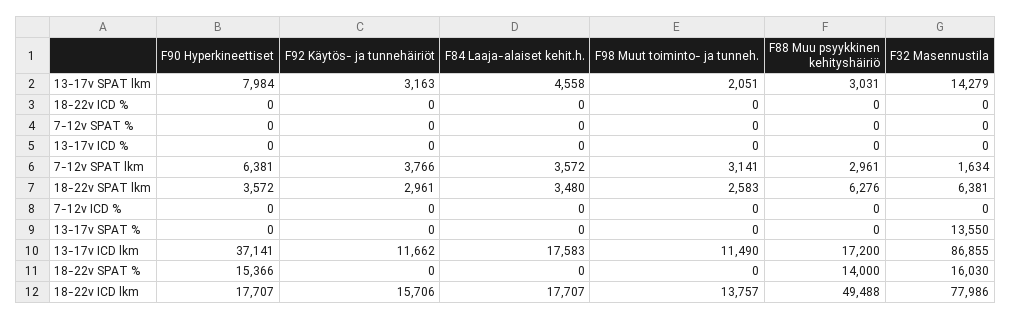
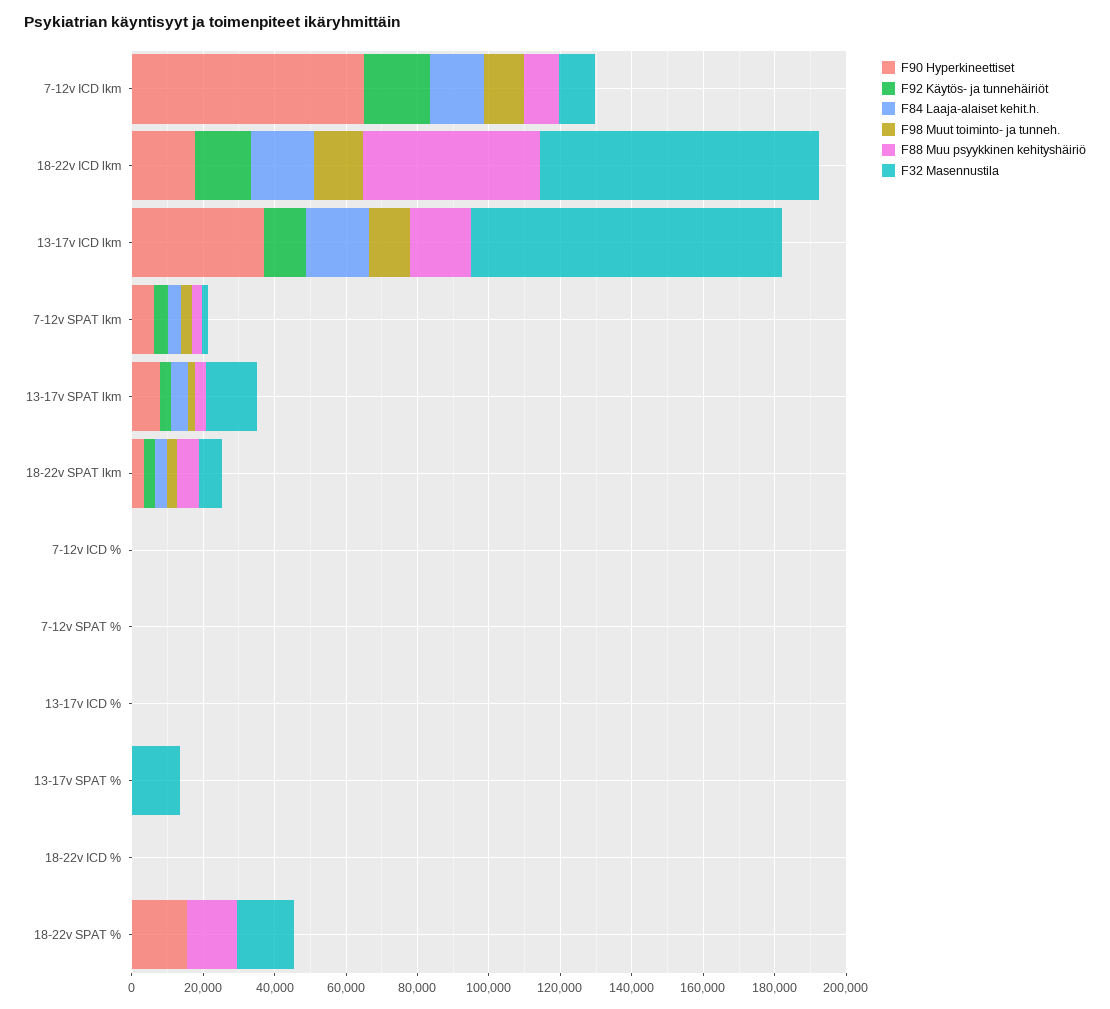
  {
    "F90 Hyperkineettiset": {
      "13-17v SPAT lkm": 7984,
      "18-22v ICD %": 0,
      "7-12v SPAT %": 0,
      "13-17v ICD %": 0,
      "7-12v SPAT lkm": 6381,
      "18-22v SPAT lkm": 3572,
      "7-12v ICD %": 0,
      "13-17v SPAT %": 0,
      "13-17v ICD lkm": 37141,
      "18-22v SPAT %": 15366,
-     "18-22v ICD lkm": 17707
+     "18-22v ICD lkm": 17707,
+     "7-12v ICD lkm": 65000
    },
    "F92 Käytös- ja tunnehäiriöt": {
      "13-17v SPAT lkm": 3163,
      "18-22v ICD %": 0,
      "7-12v SPAT %": 0,
      "13-17v ICD %": 0,
      "7-12v SPAT lkm": 3766,
      "18-22v SPAT lkm": 2961,
      "7-12v ICD %": 0,
      "13-17v SPAT %": 0,
      "13-17v ICD lkm": 11662,
      "18-22v SPAT %": 0,
-     "18-22v ICD lkm": 15706
+     "18-22v ICD lkm": 15706,
+     "7-12v ICD lkm": 20000
    },
    "F84 Laaja-alaiset kehit.h.": {
      "13-17v SPAT lkm": 4558,
      "18-22v ICD %": 0,
      "7-12v SPAT %": 0,
      "13-17v ICD %": 0,
      "7-12v SPAT lkm": 3572,
      "18-22v SPAT lkm": 3480,
      "7-12v ICD %": 0,
      "13-17v SPAT %": 0,
      "13-17v ICD lkm": 17583,
      "18-22v SPAT %": 0,
-     "18-22v ICD lkm": 17707
+     "18-22v ICD lkm": 17707,
+     "7-12v ICD lkm": 15000
    },
    "F98 Muut toiminto- ja tunneh.": {
      "13-17v SPAT lkm": 2051,
      "18-22v ICD %": 0,
      "7-12v SPAT %": 0,
      "13-17v ICD %": 0,
      "7-12v SPAT lkm": 3141,
      "18-22v SPAT lkm": 2583,
      "7-12v ICD %": 0,
      "13-17v SPAT %": 0,
      "13-17v ICD lkm": 11490,
      "18-22v SPAT %": 0,
-     "18-22v ICD lkm": 13757
+     "18-22v ICD lkm": 13757,
+     "7-12v ICD lkm": 10000
    },
    "F88 Muu psyykkinen kehityshäiriö": {
      "13-17v SPAT lkm": 3031,
      "18-22v ICD %": 0,
      "7-12v SPAT %": 0,
      "13-17v ICD %": 0,
      "7-12v SPAT lkm": 2961,
      "18-22v SPAT lkm": 6276,
      "7-12v ICD %": 0,
      "13-17v SPAT %": 0,
      "13-17v ICD lkm": 17200,
      "18-22v SPAT %": 14000,
-     "18-22v ICD lkm": 49488
+     "18-22v ICD lkm": 49488,
+     "7-12v ICD lkm": 10000
    },
    "F32 Masennustila": {
      "13-17v SPAT lkm": 14279,
      "18-22v ICD %": 0,
      "7-12v SPAT %": 0,
      "13-17v ICD %": 0,
      "7-12v SPAT lkm": 1634,
      "18-22v SPAT lkm": 6381,
      "7-12v ICD %": 0,
      "13-17v SPAT %": 13550,
      "13-17v ICD lkm": 86855,
      "18-22v SPAT %": 16030,
-     "18-22v ICD lkm": 77986
+     "18-22v ICD lkm": 77986,
+     "7-12v ICD lkm": 10000
    }
  }

